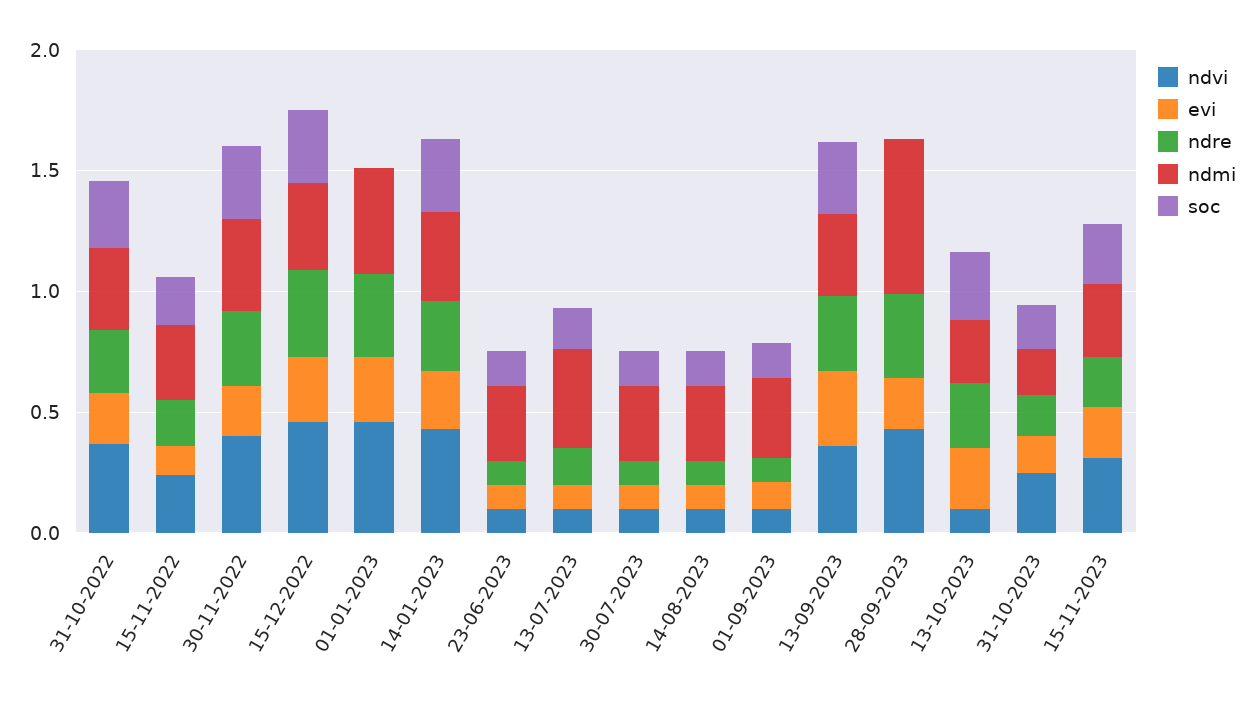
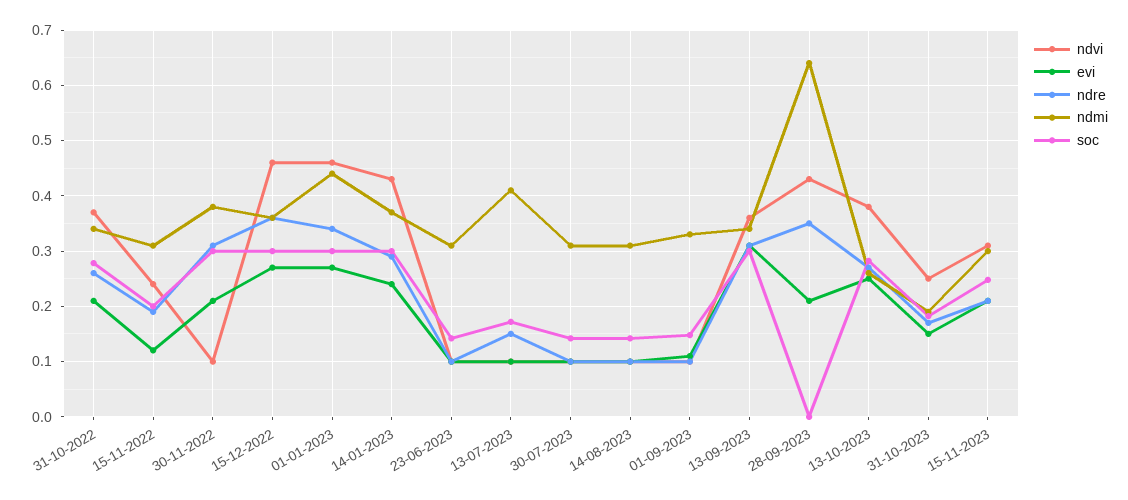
  {
    "ndvi": {
      "31-10-2022": 0.38,
      "15-11-2022": 0.24,
-     "30-11-2022": 0.4,
+     "30-11-2022": 0.1,
      "15-12-2022": 0.46,
      "01-01-2023": 0.46,
      "14-01-2023": 0.44,
      "23-06-2023": 0.1,
      "13-07-2023": 0.1,
      "30-07-2023": 0.1,
      "14-08-2023": 0.1,
      "01-09-2023": 0.1,
      "13-09-2023": 0.36,
      "28-09-2023": 0.44,
-     "13-10-2023": 0.1,
+     "13-10-2023": 0.38,
      "31-10-2023": 0.26,
      "15-11-2023": 0.32
    },
    "evi": {
      "31-10-2022": 0.22,
      "15-11-2022": 0.12,
      "30-11-2022": 0.22,
      "15-12-2022": 0.28,
      "01-01-2023": 0.28,
      "14-01-2023": 0.24,
      "23-06-2023": 0.1,
      "13-07-2023": 0.1,
      "30-07-2023": 0.1,
      "14-08-2023": 0.1,
      "01-09-2023": 0.12,
      "13-09-2023": 0.32,
      "28-09-2023": 0.22,
      "13-10-2023": 0.26,
      "31-10-2023": 0.16,
      "15-11-2023": 0.22
    },
    "ndre": {
      "31-10-2022": 0.26,
      "15-11-2022": 0.2,
      "30-11-2022": 0.32,
      "15-12-2022": 0.36,
      "01-01-2023": 0.34,
      "14-01-2023": 0.3,
      "23-06-2023": 0.1,
      "13-07-2023": 0.16,
      "30-07-2023": 0.1,
      "14-08-2023": 0.1,
      "01-09-2023": 0.1,
      "13-09-2023": 0.32,
      "28-09-2023": 0.36,
      "13-10-2023": 0.28,
      "31-10-2023": 0.18,
      "15-11-2023": 0.22
    },
    "ndmi": {
      "31-10-2022": 0.34,
      "15-11-2022": 0.32,
      "30-11-2022": 0.38,
      "15-12-2022": 0.36,
      "01-01-2023": 0.44,
      "14-01-2023": 0.38,
      "23-06-2023": 0.32,
      "13-07-2023": 0.42,
      "30-07-2023": 0.32,
      "14-08-2023": 0.32,
      "01-09-2023": 0.34,
      "13-09-2023": 0.34,
      "28-09-2023": 0.64,
      "13-10-2023": 0.26,
      "31-10-2023": 0.2,
      "15-11-2023": 0.3
    },
    "soc": {
      "31-10-2022": 0.28,
      "15-11-2022": 0.2,
      "30-11-2022": 0.3,
      "15-12-2022": 0.3,
-     "01-01-2023": 0,
+     "01-01-2023": 0.3,
      "14-01-2023": 0.3,
      "23-06-2023": 0.14,
      "13-07-2023": 0.18,
      "30-07-2023": 0.14,
      "14-08-2023": 0.14,
      "01-09-2023": 0.14,
      "13-09-2023": 0.3,
      "28-09-2023": 0,
      "13-10-2023": 0.28,
      "31-10-2023": 0.18,
      "15-11-2023": 0.24
    }
  }

